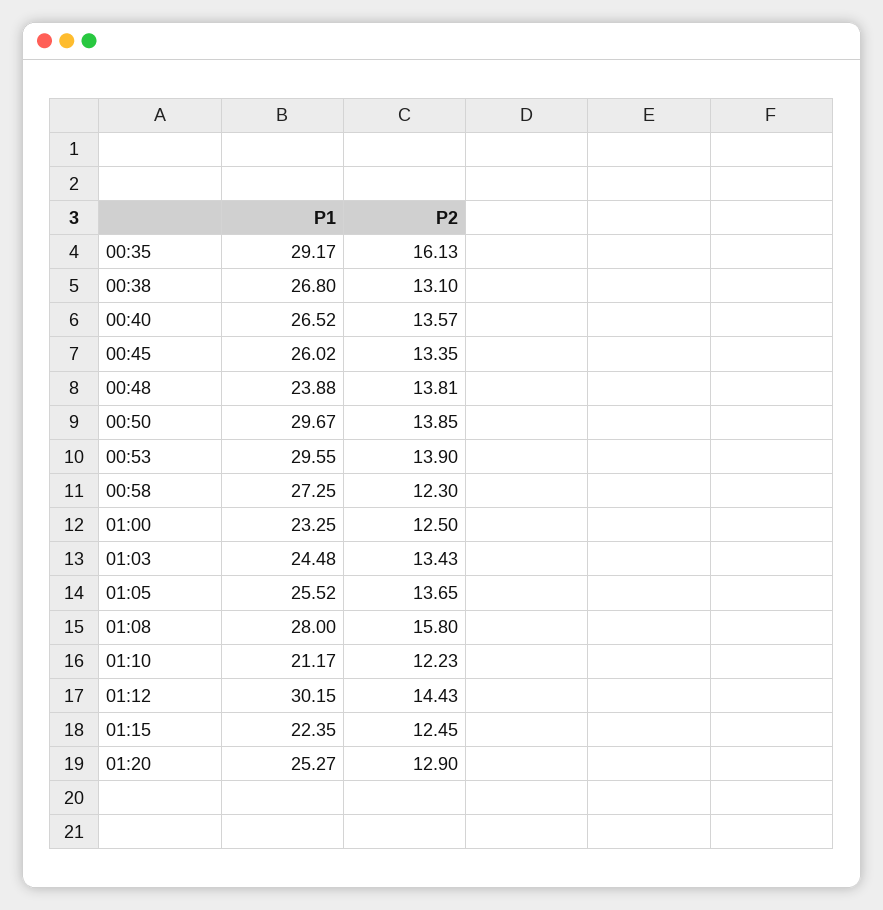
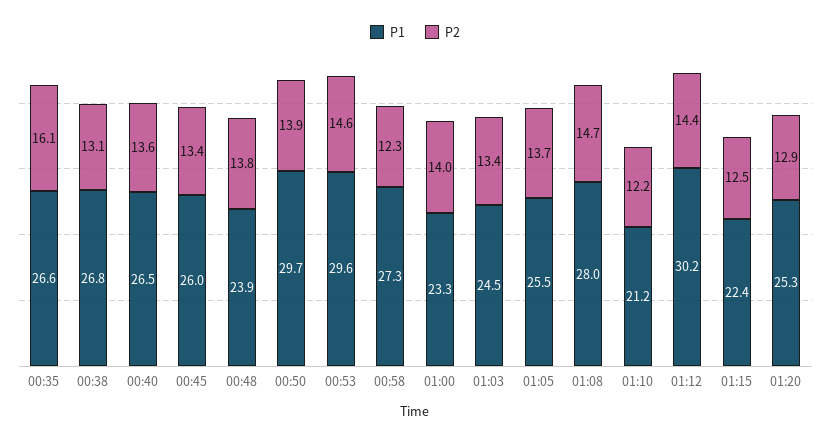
  {
    "P1": {
-     "00:35": 29.17,
+     "00:35": 26.6,
      "00:38": 26.8,
      "00:40": 26.52,
      "00:45": 26.02,
      "00:48": 23.88,
      "00:50": 29.67,
      "00:53": 29.55,
      "00:58": 27.25,
      "01:00": 23.25,
      "01:03": 24.48,
      "01:05": 25.52,
      "01:08": 28,
      "01:10": 21.17,
      "01:12": 30.15,
      "01:15": 22.35,
      "01:20": 25.27
    },
    "P2": {
      "00:35": 16.13,
      "00:38": 13.1,
      "00:40": 13.57,
      "00:45": 13.35,
      "00:48": 13.81,
      "00:50": 13.85,
-     "00:53": 13.9,
+     "00:53": 14.6,
      "00:58": 12.3,
-     "01:00": 12.5,
+     "01:00": 14,
      "01:03": 13.43,
      "01:05": 13.65,
-     "01:08": 15.8,
+     "01:08": 14.7,
      "01:10": 12.23,
      "01:12": 14.43,
      "01:15": 12.45,
      "01:20": 12.9
    }
  }

